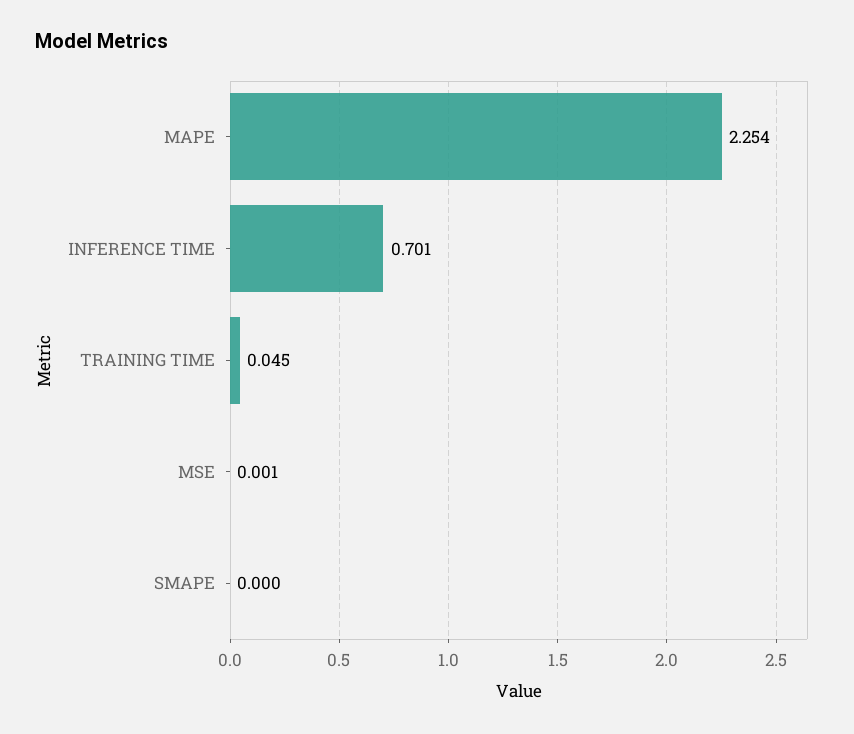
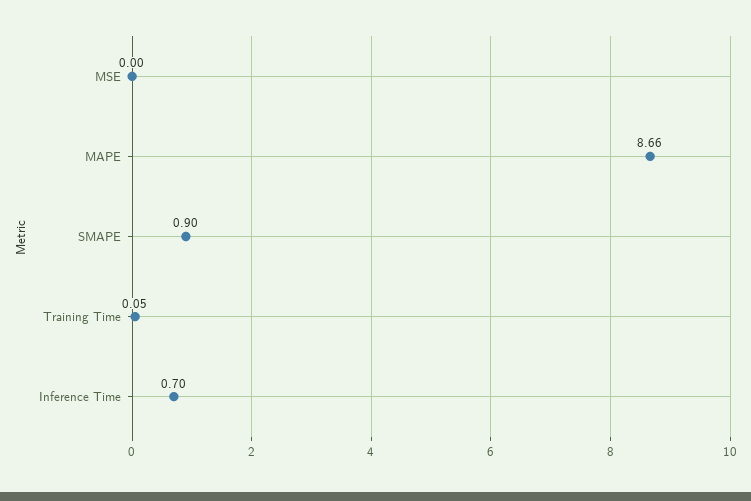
  {
-   "MAPE": 2.254,
+   "MAPE": 8.66,
    "INFERENCE TIME": 0.701,
    "TRAINING TIME": 0.045,
    "MSE": 0.001,
-   "SMAPE": 0
+   "SMAPE": 0.9
  }

